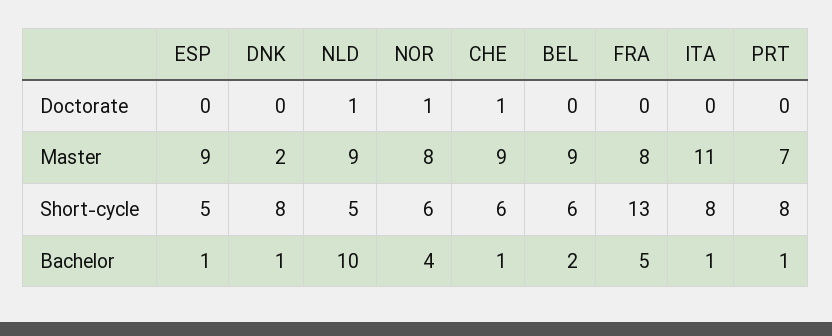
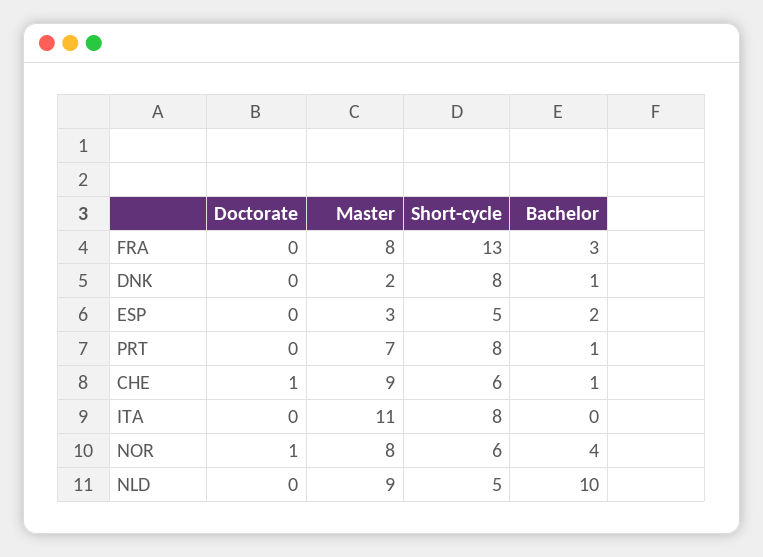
  {
    "ESP": {
      "Doctorate": 0,
-     "Master": 9,
+     "Master": 3,
      "Short-cycle": 5,
-     "Bachelor": 1
+     "Bachelor": 2
    },
    "DNK": {
      "Doctorate": 0,
      "Master": 2,
      "Short-cycle": 8,
      "Bachelor": 1
    },
    "NLD": {
-     "Doctorate": 1,
+     "Doctorate": 0,
      "Master": 9,
      "Short-cycle": 5,
      "Bachelor": 10
    },
    "NOR": {
      "Doctorate": 1,
      "Master": 8,
      "Short-cycle": 6,
      "Bachelor": 4
    },
    "CHE": {
      "Doctorate": 1,
      "Master": 9,
      "Short-cycle": 6,
      "Bachelor": 1
    },
-   "BEL": {
-     "Doctorate": 0,
-     "Master": 9,
-     "Short-cycle": 6,
-     "Bachelor": 2
-   },
    "FRA": {
      "Doctorate": 0,
      "Master": 8,
      "Short-cycle": 13,
-     "Bachelor": 5
+     "Bachelor": 3
    },
    "ITA": {
      "Doctorate": 0,
      "Master": 11,
      "Short-cycle": 8,
-     "Bachelor": 1
+     "Bachelor": 0
    },
    "PRT": {
      "Doctorate": 0,
      "Master": 7,
      "Short-cycle": 8,
      "Bachelor": 1
    }
  }

